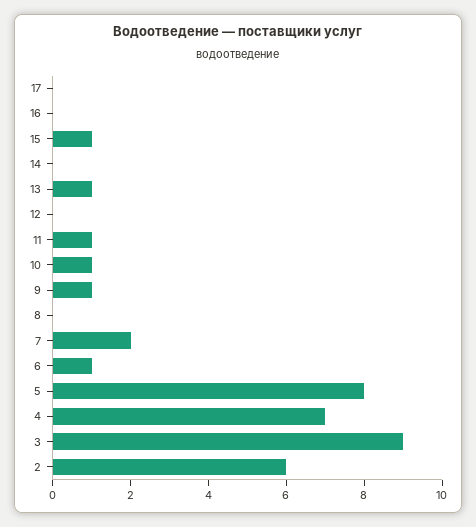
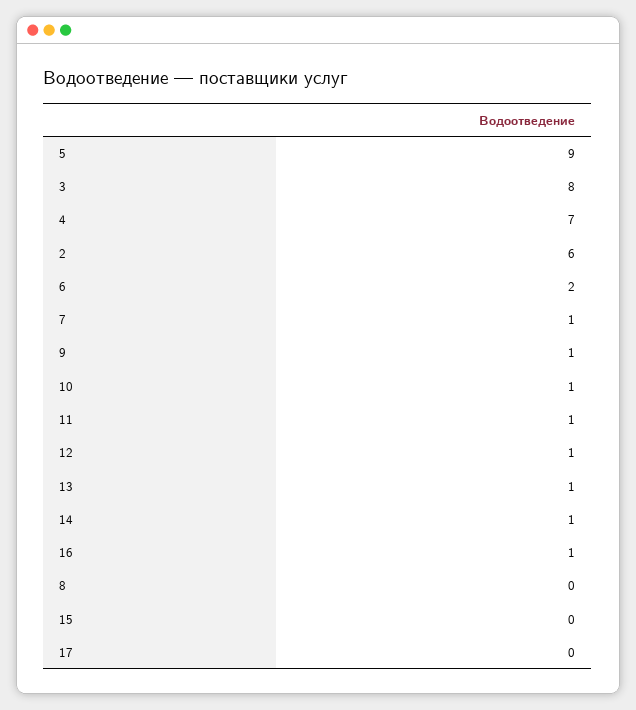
  {
    "17": 0,
-   "16": 0,
+   "16": 1,
-   "15": 1,
+   "15": 0,
-   "14": 0,
+   "14": 1,
    "13": 1,
-   "12": 0,
+   "12": 1,
    "11": 1,
    "10": 1,
    "9": 1,
    "8": 0,
-   "7": 2,
+   "7": 1,
-   "6": 1,
+   "6": 2,
-   "5": 8,
+   "5": 9,
    "4": 7,
-   "3": 9,
+   "3": 8,
    "2": 6
  }

